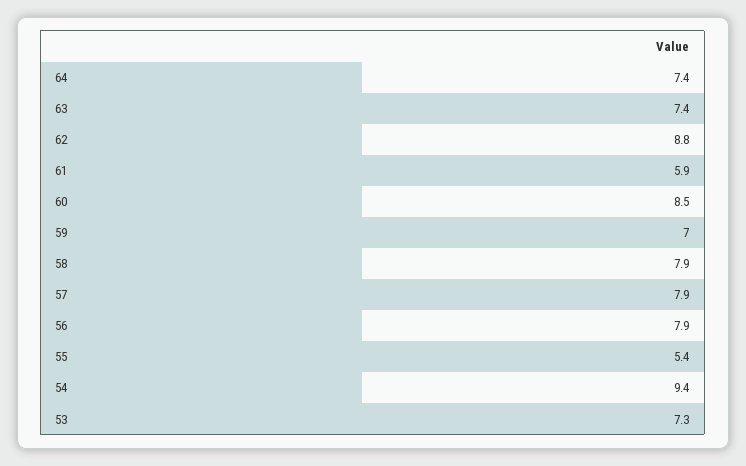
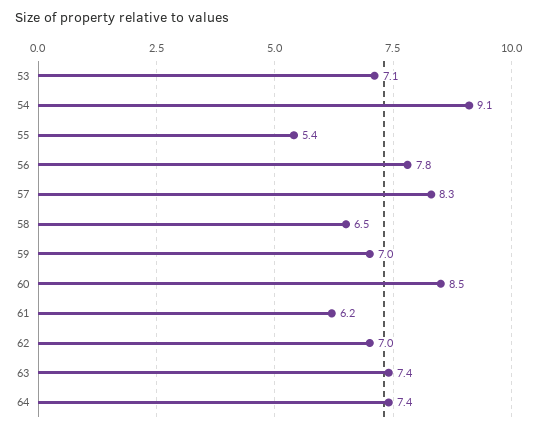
  {
    "64": 7.4,
    "63": 7.4,
-   "62": 8.8,
+   "62": 7,
-   "61": 5.9,
+   "61": 6.2,
    "60": 8.5,
    "59": 7,
-   "58": 7.9,
+   "58": 6.5,
-   "57": 7.9,
+   "57": 8.3,
-   "56": 7.9,
+   "56": 7.8,
    "55": 5.4,
-   "54": 9.4,
+   "54": 9.1,
-   "53": 7.3
+   "53": 7.1
  }

